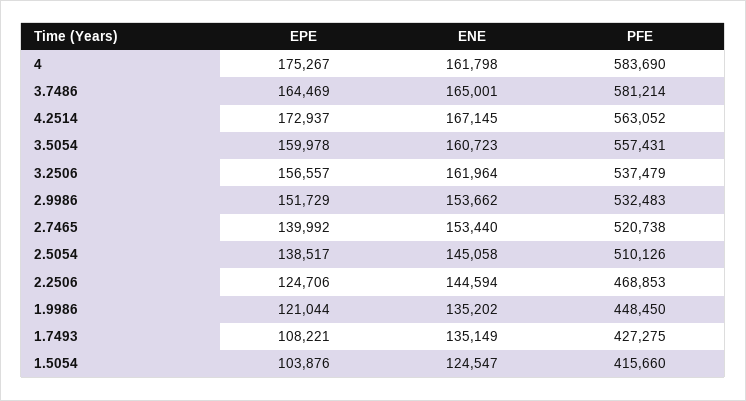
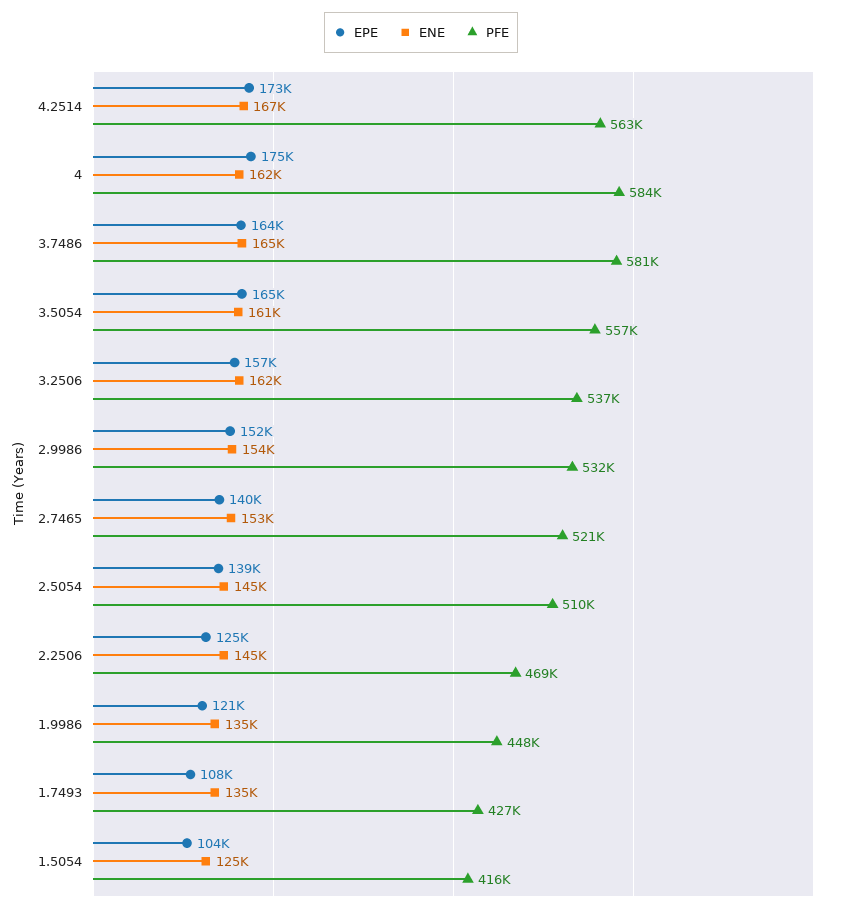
  {
    "EPE": {
      "4": 175267,
      "3.7486": 164469,
      "4.2514": 172937,
-     "3.5054": 159978,
+     "3.5054": 165000,
      "3.2506": 156557,
      "2.9986": 151729,
      "2.7465": 139992,
      "2.5054": 138517,
      "2.2506": 124706,
      "1.9986": 121044,
      "1.7493": 108221,
      "1.5054": 103876
    },
    "ENE": {
      "4": 161798,
      "3.7486": 165001,
      "4.2514": 167145,
      "3.5054": 160723,
      "3.2506": 161964,
      "2.9986": 153662,
      "2.7465": 153440,
      "2.5054": 145058,
      "2.2506": 144594,
      "1.9986": 135202,
      "1.7493": 135149,
      "1.5054": 124547
    },
    "PFE": {
      "4": 583690,
      "3.7486": 581214,
      "4.2514": 563052,
      "3.5054": 557431,
      "3.2506": 537479,
      "2.9986": 532483,
      "2.7465": 520738,
      "2.5054": 510126,
      "2.2506": 468853,
      "1.9986": 448450,
      "1.7493": 427275,
      "1.5054": 415660
    }
  }

